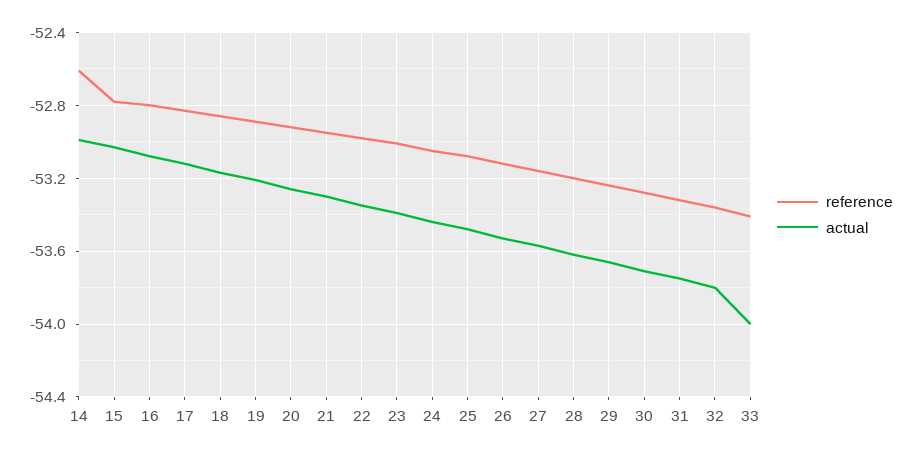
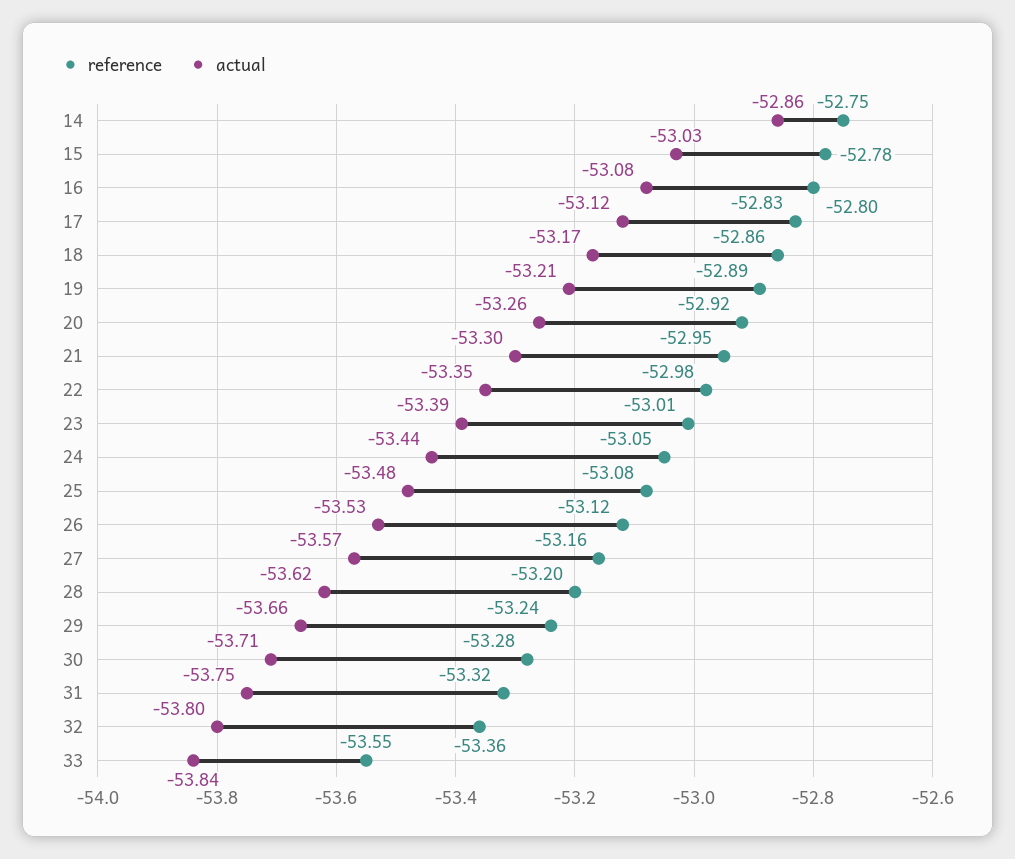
  {
    "reference": {
-     "14": -52.6,
+     "14": -52.75,
      "15": -52.78,
      "16": -52.8,
      "17": -52.83,
      "18": -52.86,
      "19": -52.89,
      "20": -52.92,
      "21": -52.95,
      "22": -52.98,
      "23": -53.01,
      "24": -53.05,
      "25": -53.08,
      "26": -53.12,
      "27": -53.16,
      "28": -53.2,
      "29": -53.24,
      "30": -53.28,
      "31": -53.32,
      "32": -53.36,
-     "33": -53.4
+     "33": -53.55
    },
    "actual": {
-     "14": -53,
+     "14": -52.86,
      "15": -53.03,
      "16": -53.08,
      "17": -53.12,
      "18": -53.17,
      "19": -53.21,
      "20": -53.26,
      "21": -53.3,
      "22": -53.35,
      "23": -53.39,
      "24": -53.44,
      "25": -53.48,
      "26": -53.53,
      "27": -53.57,
      "28": -53.62,
      "29": -53.66,
      "30": -53.71,
      "31": -53.75,
      "32": -53.8,
-     "33": -54
+     "33": -53.84
    }
  }

